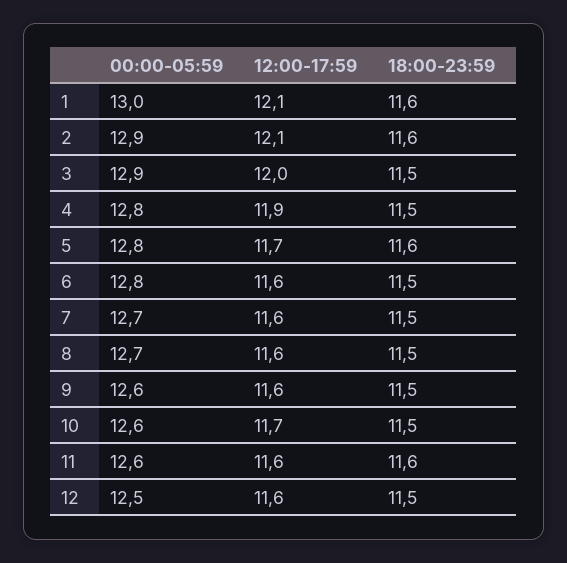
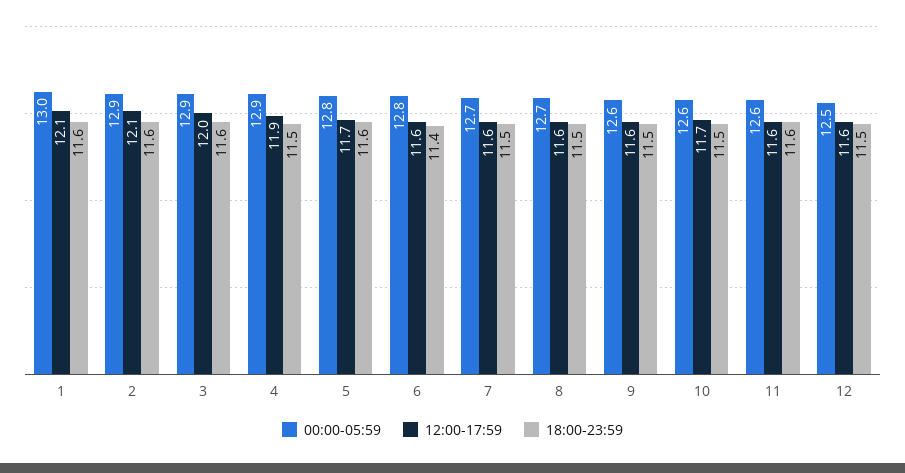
  {
    "00:00-05:59": {
      "1": 13,
      "2": 12.9,
      "3": 12.9,
-     "4": 12.8,
+     "4": 12.9,
      "5": 12.8,
      "6": 12.8,
      "7": 12.7,
      "8": 12.7,
      "9": 12.6,
      "10": 12.6,
      "11": 12.6,
      "12": 12.5
    },
    "12:00-17:59": {
      "1": 12.1,
      "2": 12.1,
      "3": 12,
      "4": 11.9,
      "5": 11.7,
      "6": 11.6,
      "7": 11.6,
      "8": 11.6,
      "9": 11.6,
      "10": 11.7,
      "11": 11.6,
      "12": 11.6
    },
    "18:00-23:59": {
      "1": 11.6,
      "2": 11.6,
-     "3": 11.5,
+     "3": 11.6,
      "4": 11.5,
      "5": 11.6,
-     "6": 11.5,
+     "6": 11.4,
      "7": 11.5,
      "8": 11.5,
      "9": 11.5,
      "10": 11.5,
      "11": 11.6,
      "12": 11.5
    }
  }

